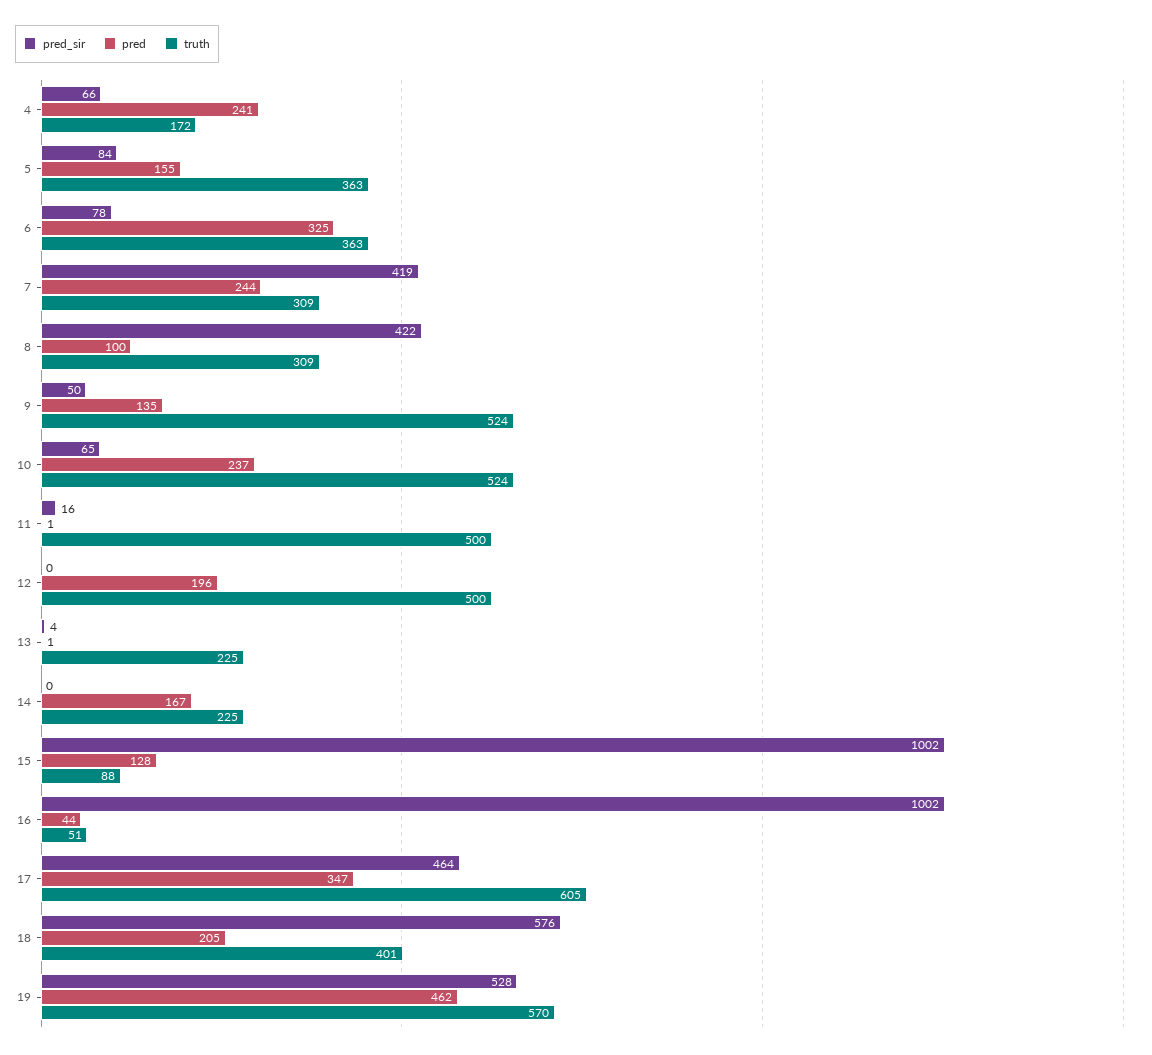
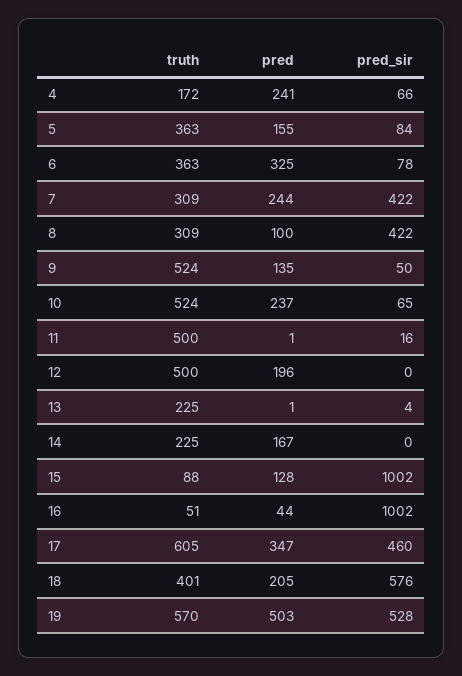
  {
    "pred_sir": {
      "4": 66,
      "5": 84,
      "6": 78,
-     "7": 419,
+     "7": 422,
      "8": 422,
      "9": 50,
      "10": 65,
      "11": 16,
      "12": 0,
      "13": 4,
      "14": 0,
      "15": 1002,
      "16": 1002,
-     "17": 464,
+     "17": 460,
      "18": 576,
      "19": 528
    },
    "pred": {
      "4": 241,
      "5": 155,
      "6": 325,
      "7": 244,
      "8": 100,
      "9": 135,
      "10": 237,
      "11": 1,
      "12": 196,
      "13": 1,
      "14": 167,
      "15": 128,
      "16": 44,
      "17": 347,
      "18": 205,
-     "19": 462
+     "19": 503
    },
    "truth": {
      "4": 172,
      "5": 363,
      "6": 363,
      "7": 309,
      "8": 309,
      "9": 524,
      "10": 524,
      "11": 500,
      "12": 500,
      "13": 225,
      "14": 225,
      "15": 88,
      "16": 51,
      "17": 605,
      "18": 401,
      "19": 570
    }
  }

